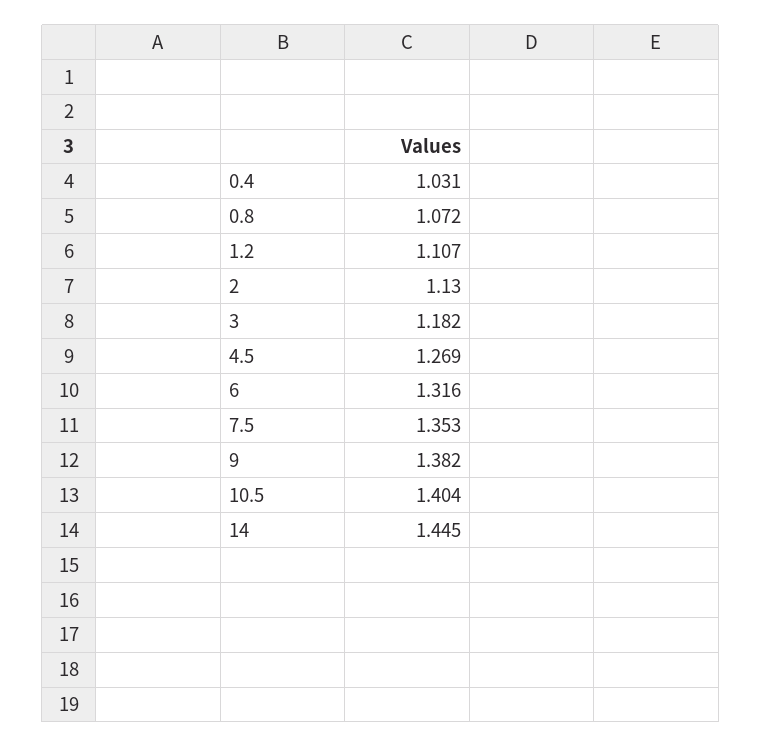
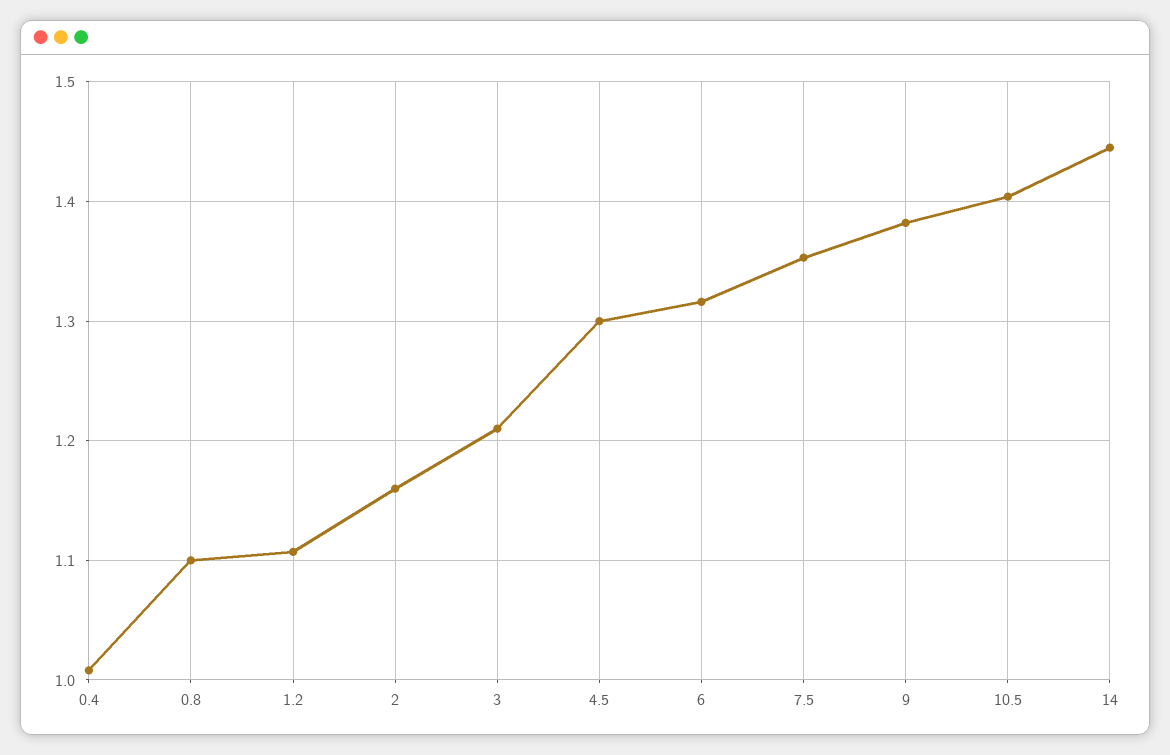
  {
-   "0.4": 1.031,
+   "0.4": 1.01,
-   "0.8": 1.072,
+   "0.8": 1.1,
    "1.2": 1.107,
-   "2": 1.13,
+   "2": 1.16,
-   "3": 1.182,
+   "3": 1.21,
-   "4.5": 1.269,
+   "4.5": 1.3,
    "6": 1.316,
    "7.5": 1.353,
    "9": 1.382,
    "10.5": 1.404,
    "14": 1.445
  }

